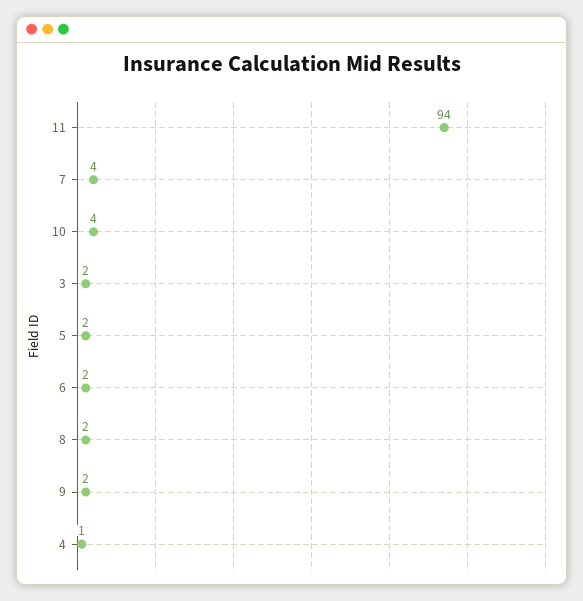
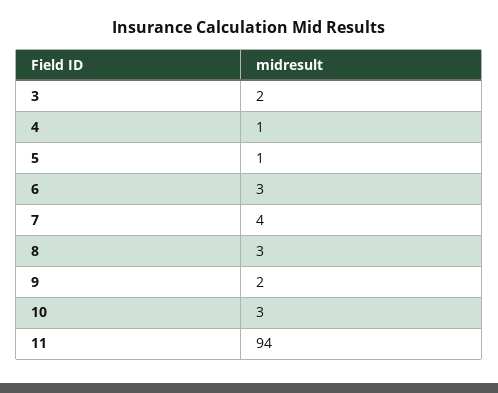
  {
    "11": 94,
    "7": 4,
-   "10": 4,
+   "10": 3,
    "3": 2,
-   "5": 2,
+   "5": 1,
-   "6": 2,
+   "6": 3,
-   "8": 2,
+   "8": 3,
    "9": 2,
    "4": 1
  }

